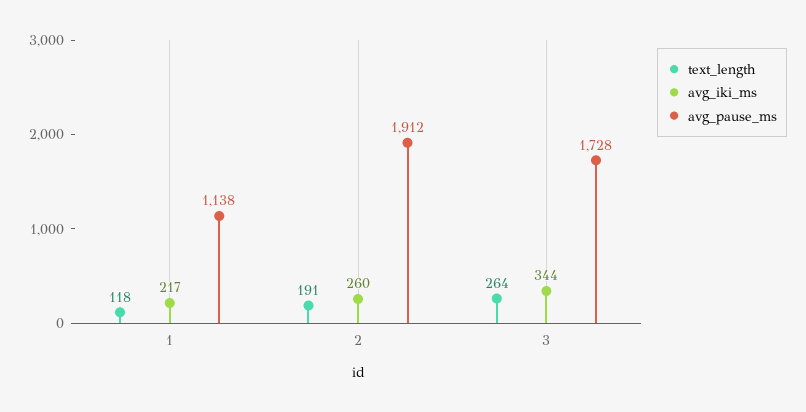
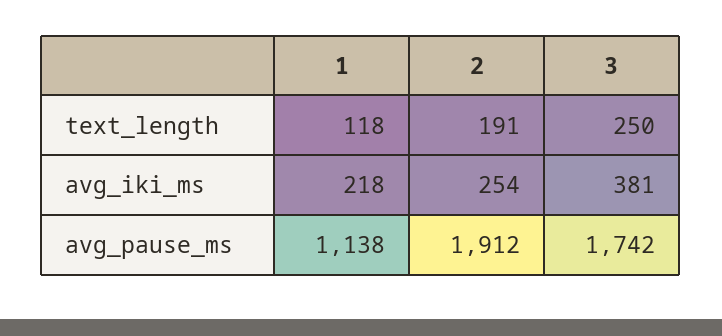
  {
    "text_length": {
      "1": 118,
      "2": 191,
-     "3": 264
+     "3": 250
    },
    "avg_iki_ms": {
-     "1": 217,
+     "1": 218,
-     "2": 260,
+     "2": 254,
-     "3": 344
+     "3": 381
    },
    "avg_pause_ms": {
      "1": 1138,
      "2": 1912,
-     "3": 1728
+     "3": 1742
    }
  }

